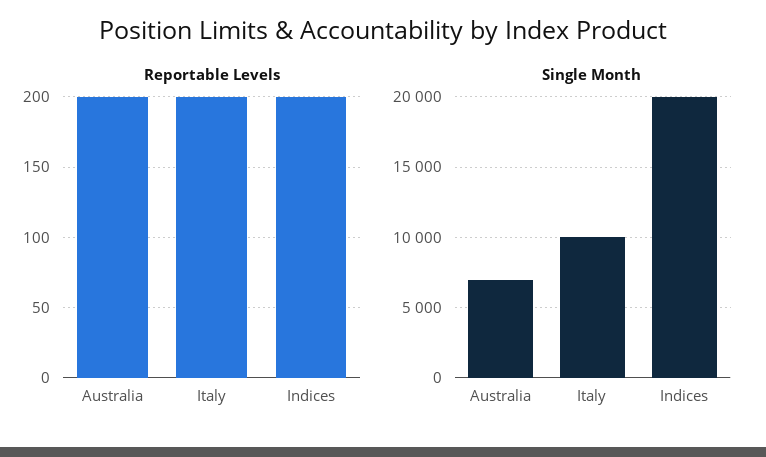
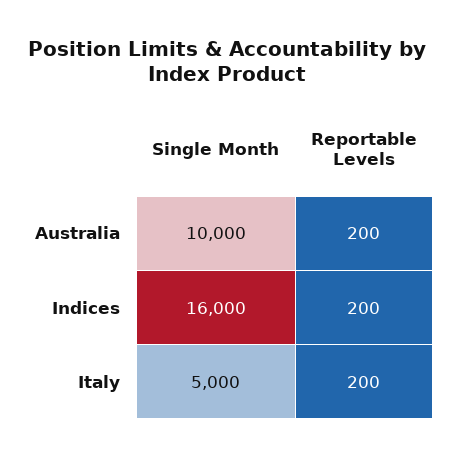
  {
    "Reportable Levels": {
      "Australia": 200,
      "Italy": 200,
      "Indices": 200
    },
    "Single Month": {
-     "Australia": 7000,
+     "Australia": 10000,
-     "Italy": 10000,
+     "Italy": 5000,
-     "Indices": 20000
+     "Indices": 16000
    }
  }

